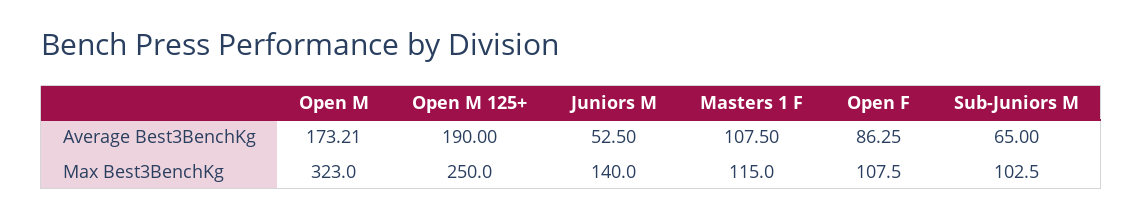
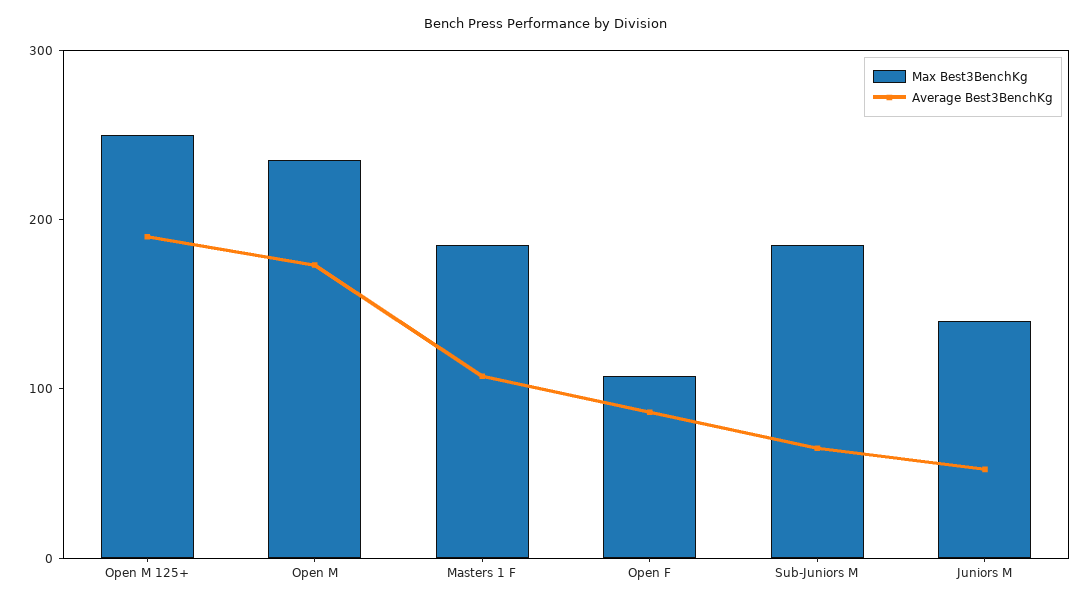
  {
    "Average Best3BenchKg": {
      "Open M": 173.21,
      "Open M 125+": 190,
      "Juniors M": 52.5,
      "Masters 1 F": 107.5,
      "Open F": 86.25,
      "Sub-Juniors M": 65
    },
    "Max Best3BenchKg": {
-     "Open M": 323,
+     "Open M": 240,
      "Open M 125+": 250,
      "Juniors M": 140,
-     "Masters 1 F": 115,
+     "Masters 1 F": 180,
      "Open F": 107.5,
-     "Sub-Juniors M": 102.5
+     "Sub-Juniors M": 180
    }
  }

